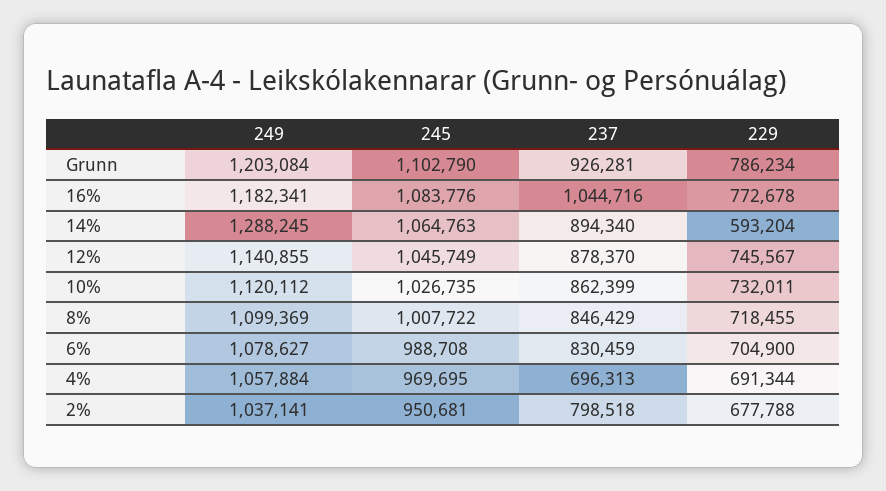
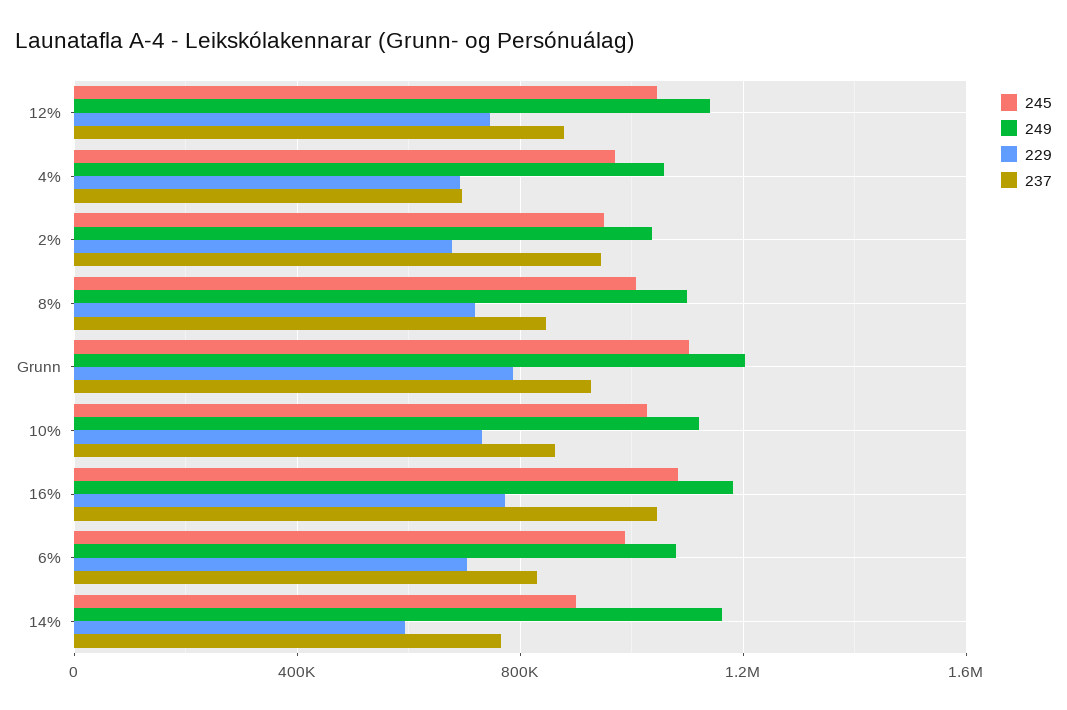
  {
    "249": {
      "Grunn": 1203084,
      "16%": 1182341,
-     "14%": 1288245,
+     "14%": 1150000,
      "12%": 1140855,
      "10%": 1120112,
      "8%": 1099369,
      "6%": 1078627,
      "4%": 1057884,
      "2%": 1037141
    },
    "245": {
      "Grunn": 1102790,
      "16%": 1083776,
-     "14%": 1064763,
+     "14%": 900000,
      "12%": 1045749,
      "10%": 1026735,
      "8%": 1007722,
      "6%": 988708,
      "4%": 969695,
      "2%": 950681
    },
    "237": {
      "Grunn": 926281,
      "16%": 1044716,
-     "14%": 894340,
+     "14%": 750000,
      "12%": 878370,
      "10%": 862399,
      "8%": 846429,
      "6%": 830459,
      "4%": 696313,
-     "2%": 798518
+     "2%": 950000
    },
    "229": {
      "Grunn": 786234,
      "16%": 772678,
      "14%": 593204,
      "12%": 745567,
      "10%": 732011,
      "8%": 718455,
      "6%": 704900,
      "4%": 691344,
      "2%": 677788
    }
  }

